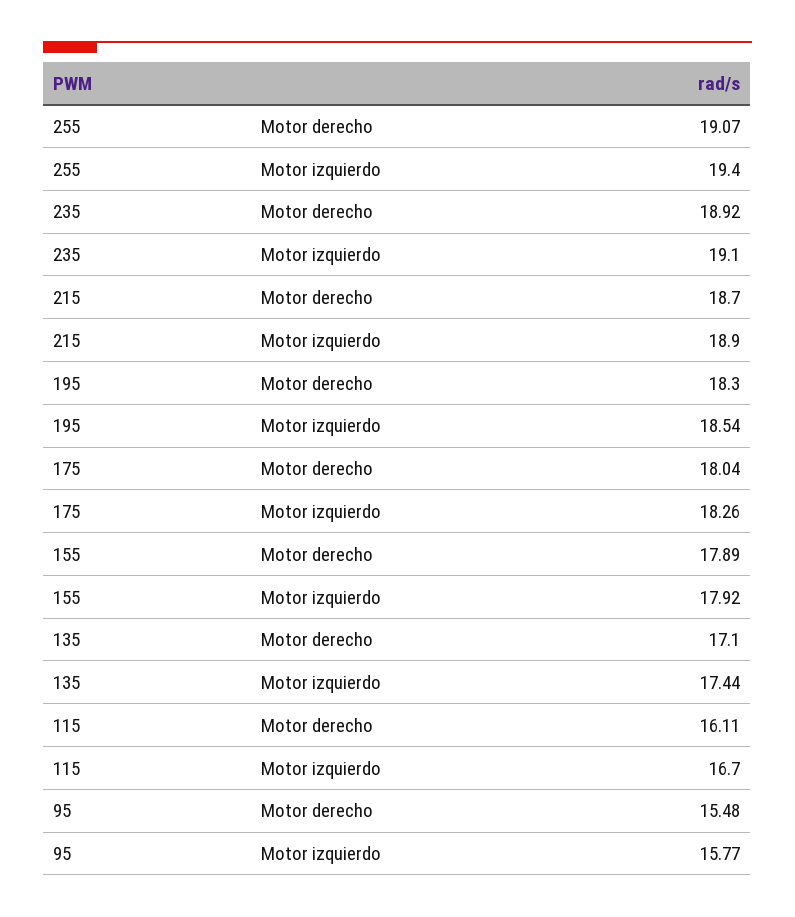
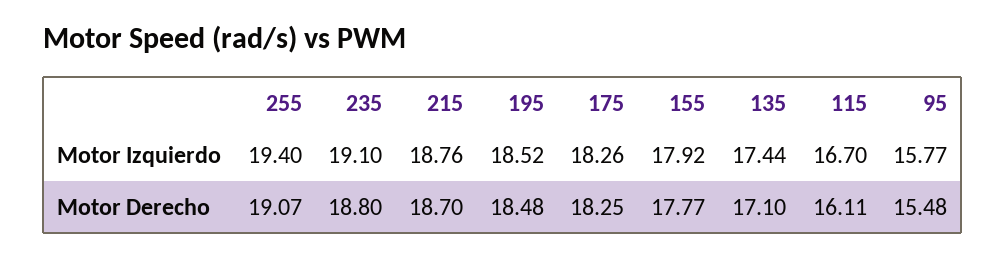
  {
    "255": {
      "Motor derecho": 19.07,
      "Motor izquierdo": 19.4
    },
    "235": {
-     "Motor derecho": 18.92,
+     "Motor derecho": 18.8,
      "Motor izquierdo": 19.1
    },
    "215": {
      "Motor derecho": 18.7,
-     "Motor izquierdo": 18.9
+     "Motor izquierdo": 18.76
    },
    "195": {
-     "Motor derecho": 18.3,
+     "Motor derecho": 18.48,
-     "Motor izquierdo": 18.54
+     "Motor izquierdo": 18.52
    },
    "175": {
-     "Motor derecho": 18.04,
+     "Motor derecho": 18.25,
      "Motor izquierdo": 18.26
    },
    "155": {
-     "Motor derecho": 17.89,
+     "Motor derecho": 17.77,
      "Motor izquierdo": 17.92
    },
    "135": {
      "Motor derecho": 17.1,
      "Motor izquierdo": 17.44
    },
    "115": {
      "Motor derecho": 16.11,
      "Motor izquierdo": 16.7
    },
    "95": {
      "Motor derecho": 15.48,
      "Motor izquierdo": 15.77
    }
  }

